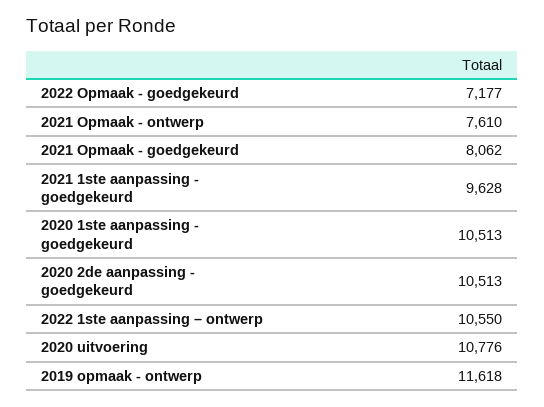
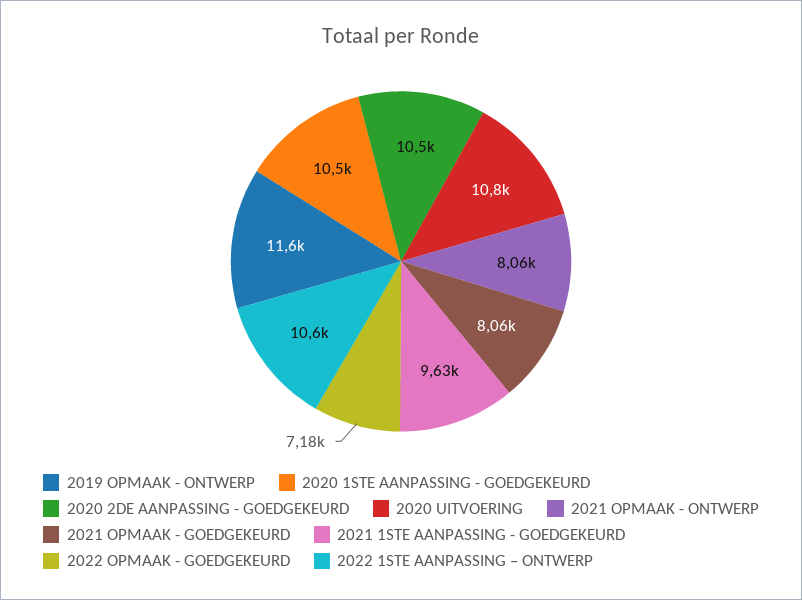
  {
    "2022 Opmaak - goedgekeurd": 7177,
-   "2021 Opmaak - ontwerp": 7610,
+   "2021 Opmaak - ontwerp": 8060,
    "2021 Opmaak - goedgekeurd": 8062,
    "2021 1ste aanpassing - goedgekeurd": 9628,
    "2020 1ste aanpassing - goedgekeurd": 10513,
    "2020 2de aanpassing - goedgekeurd": 10513,
    "2022 1ste aanpassing – ontwerp": 10550,
    "2020 uitvoering": 10776,
    "2019 opmaak - ontwerp": 11618
  }

